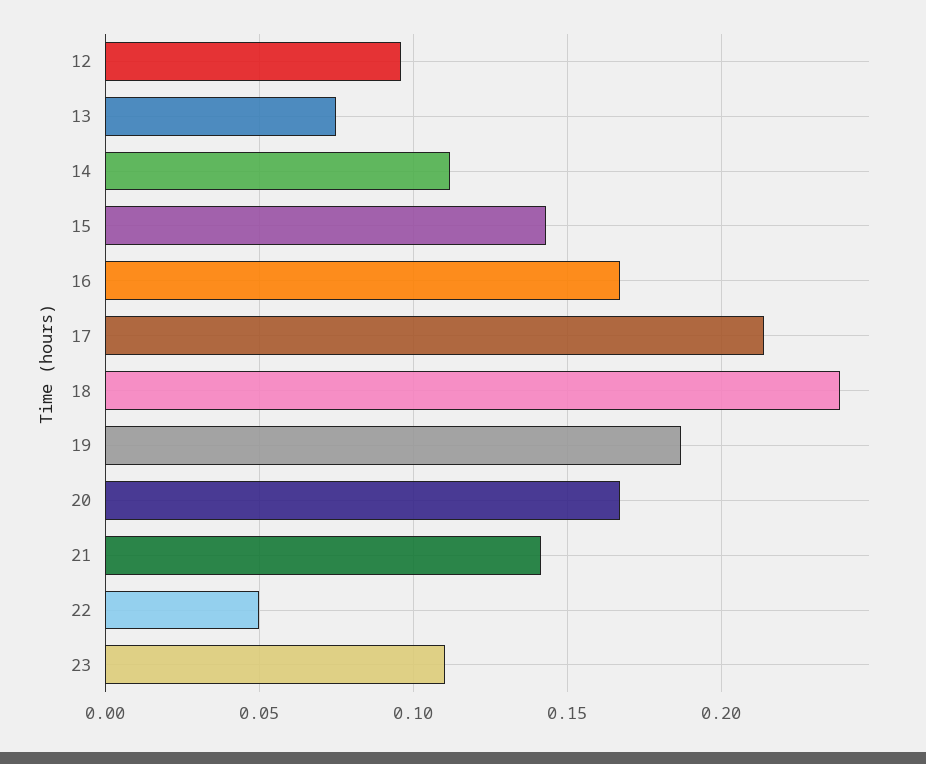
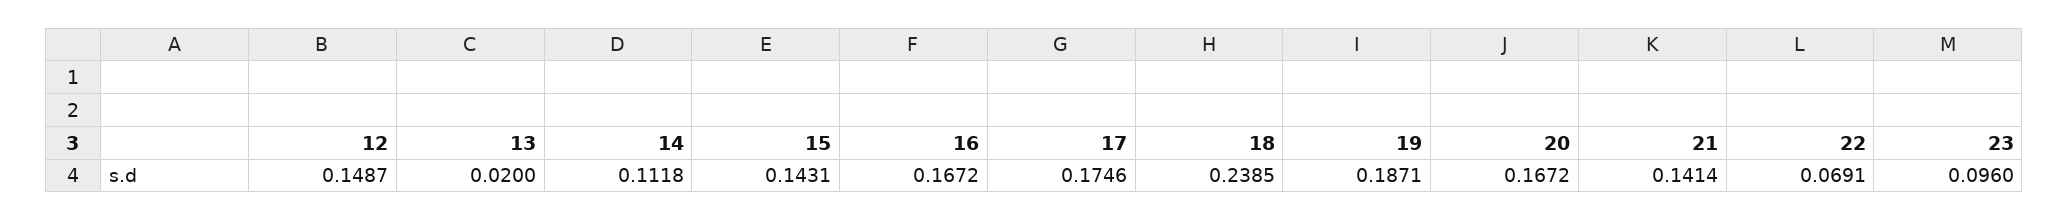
  {
-   "12": 0.095,
+   "12": 0.1487,
-   "13": 0.075,
+   "13": 0.02,
    "14": 0.1118,
    "15": 0.1431,
    "16": 0.1672,
-   "17": 0.215,
+   "17": 0.1746,
    "18": 0.2385,
    "19": 0.1871,
    "20": 0.1672,
    "21": 0.1414,
-   "22": 0.05,
+   "22": 0.0691,
-   "23": 0.11
+   "23": 0.096
  }

